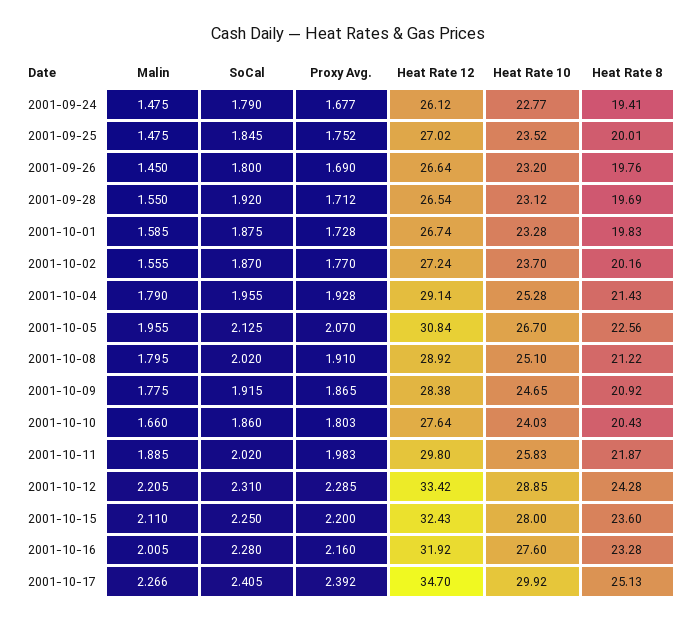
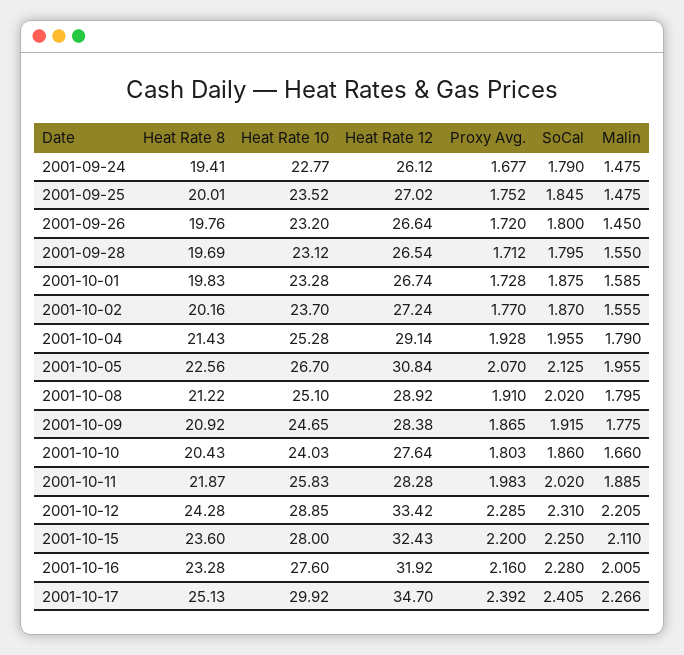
  {
    "Malin": {
      "2001-09-24": 1.475,
      "2001-09-25": 1.475,
      "2001-09-26": 1.45,
      "2001-09-28": 1.55,
      "2001-10-01": 1.585,
      "2001-10-02": 1.555,
      "2001-10-04": 1.79,
      "2001-10-05": 1.955,
      "2001-10-08": 1.795,
      "2001-10-09": 1.775,
      "2001-10-10": 1.66,
      "2001-10-11": 1.885,
      "2001-10-12": 2.205,
      "2001-10-15": 2.11,
      "2001-10-16": 2.005,
      "2001-10-17": 2.266
    },
    "SoCal": {
      "2001-09-24": 1.79,
      "2001-09-25": 1.845,
      "2001-09-26": 1.8,
-     "2001-09-28": 1.92,
+     "2001-09-28": 1.795,
      "2001-10-01": 1.875,
      "2001-10-02": 1.87,
      "2001-10-04": 1.955,
      "2001-10-05": 2.125,
      "2001-10-08": 2.02,
      "2001-10-09": 1.915,
      "2001-10-10": 1.86,
      "2001-10-11": 2.02,
      "2001-10-12": 2.31,
      "2001-10-15": 2.25,
      "2001-10-16": 2.28,
      "2001-10-17": 2.405
    },
    "Proxy Avg.": {
      "2001-09-24": 1.677,
      "2001-09-25": 1.752,
-     "2001-09-26": 1.69,
+     "2001-09-26": 1.72,
      "2001-09-28": 1.712,
      "2001-10-01": 1.728,
      "2001-10-02": 1.77,
      "2001-10-04": 1.928,
      "2001-10-05": 2.07,
      "2001-10-08": 1.91,
      "2001-10-09": 1.865,
      "2001-10-10": 1.803,
      "2001-10-11": 1.983,
      "2001-10-12": 2.285,
      "2001-10-15": 2.2,
      "2001-10-16": 2.16,
      "2001-10-17": 2.392
    },
    "Heat Rate 12": {
      "2001-09-24": 26.12,
      "2001-09-25": 27.02,
      "2001-09-26": 26.64,
      "2001-09-28": 26.54,
      "2001-10-01": 26.74,
      "2001-10-02": 27.24,
      "2001-10-04": 29.14,
      "2001-10-05": 30.84,
      "2001-10-08": 28.92,
      "2001-10-09": 28.38,
      "2001-10-10": 27.64,
-     "2001-10-11": 29.8,
+     "2001-10-11": 28.28,
      "2001-10-12": 33.42,
      "2001-10-15": 32.43,
      "2001-10-16": 31.92,
      "2001-10-17": 34.7
    },
    "Heat Rate 10": {
      "2001-09-24": 22.77,
      "2001-09-25": 23.52,
      "2001-09-26": 23.2,
      "2001-09-28": 23.12,
      "2001-10-01": 23.28,
      "2001-10-02": 23.7,
      "2001-10-04": 25.28,
      "2001-10-05": 26.7,
      "2001-10-08": 25.1,
      "2001-10-09": 24.65,
      "2001-10-10": 24.03,
      "2001-10-11": 25.83,
      "2001-10-12": 28.85,
      "2001-10-15": 28,
      "2001-10-16": 27.6,
      "2001-10-17": 29.92
    },
    "Heat Rate 8": {
      "2001-09-24": 19.41,
      "2001-09-25": 20.01,
      "2001-09-26": 19.76,
      "2001-09-28": 19.69,
      "2001-10-01": 19.83,
      "2001-10-02": 20.16,
      "2001-10-04": 21.43,
      "2001-10-05": 22.56,
      "2001-10-08": 21.22,
      "2001-10-09": 20.92,
      "2001-10-10": 20.43,
      "2001-10-11": 21.87,
      "2001-10-12": 24.28,
      "2001-10-15": 23.6,
      "2001-10-16": 23.28,
      "2001-10-17": 25.13
    }
  }

